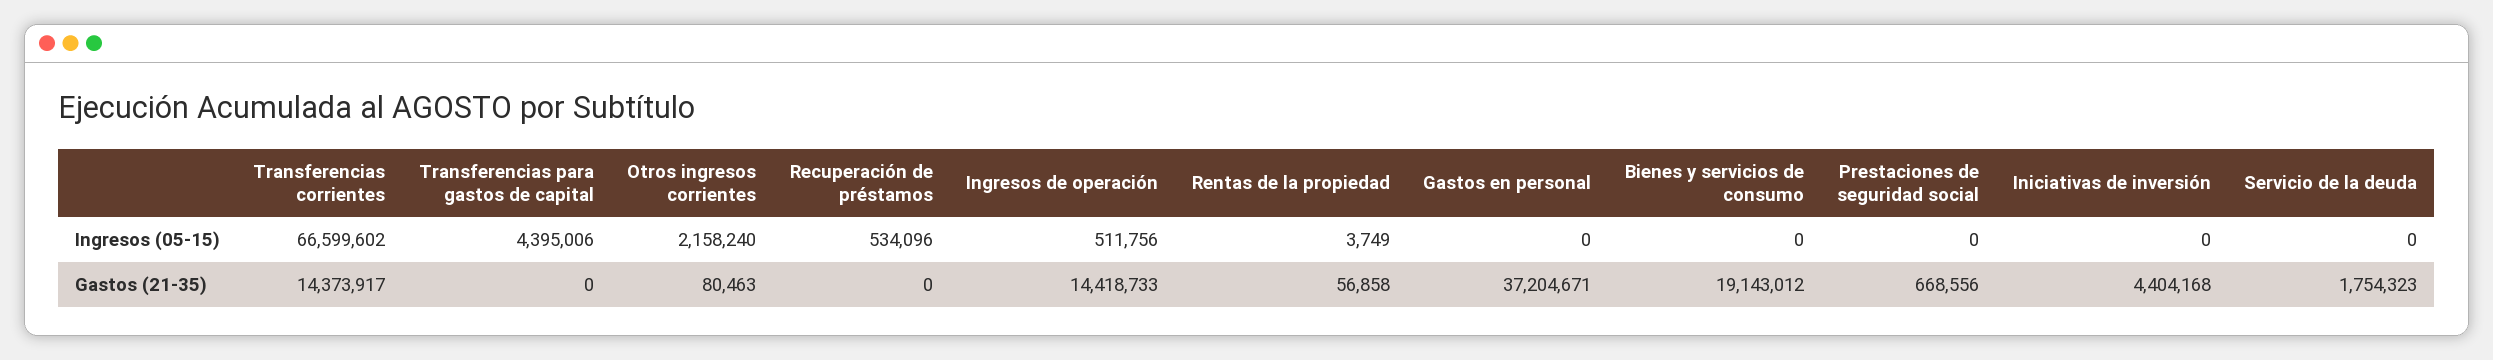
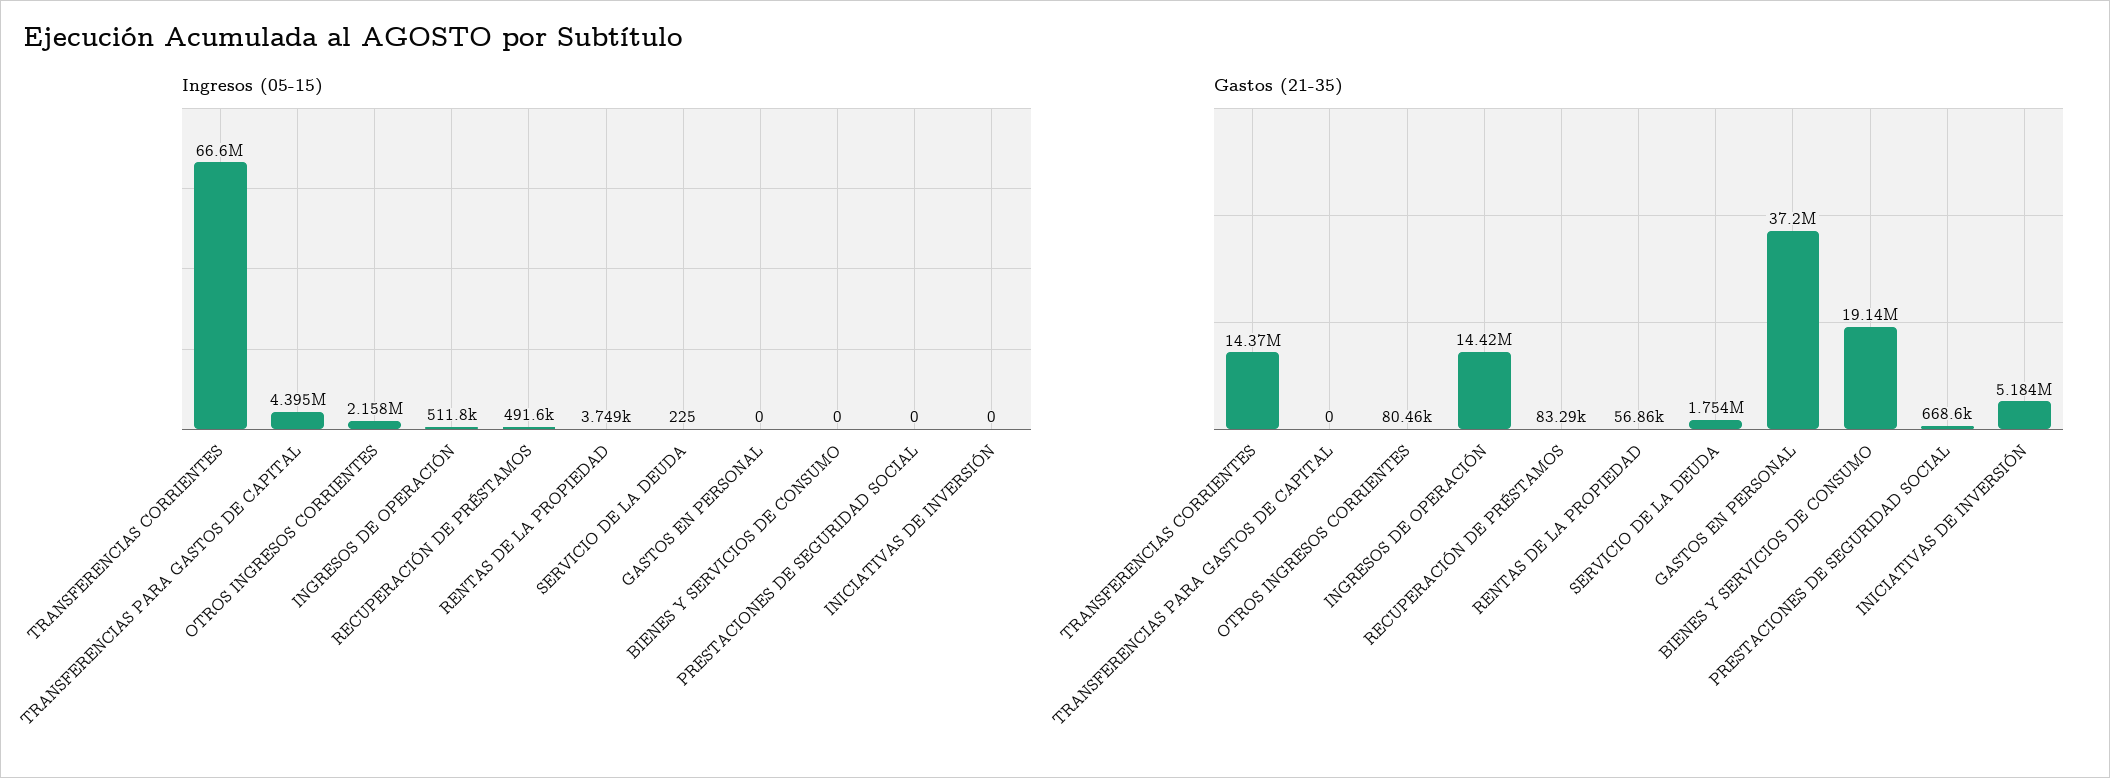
  {
    "Ingresos (05-15)": {
      "Transferencias corrientes": 66599602,
      "Transferencias para gastos de capital": 4395006,
      "Otros ingresos corrientes": 2158240,
-     "Recuperación de préstamos": 534096,
+     "Recuperación de préstamos": 491600,
      "Ingresos de operación": 511756,
      "Rentas de la propiedad": 3749,
      "Gastos en personal": 0,
      "Bienes y servicios de consumo": 0,
      "Prestaciones de seguridad social": 0,
      "Iniciativas de inversión": 0,
-     "Servicio de la deuda": 0
+     "Servicio de la deuda": 225
    },
    "Gastos (21-35)": {
      "Transferencias corrientes": 14373917,
      "Transferencias para gastos de capital": 0,
      "Otros ingresos corrientes": 80463,
-     "Recuperación de préstamos": 0,
+     "Recuperación de préstamos": 83290,
      "Ingresos de operación": 14418733,
      "Rentas de la propiedad": 56858,
      "Gastos en personal": 37204671,
      "Bienes y servicios de consumo": 19143012,
      "Prestaciones de seguridad social": 668556,
-     "Iniciativas de inversión": 4404168,
+     "Iniciativas de inversión": 5184000,
      "Servicio de la deuda": 1754323
    }
  }

